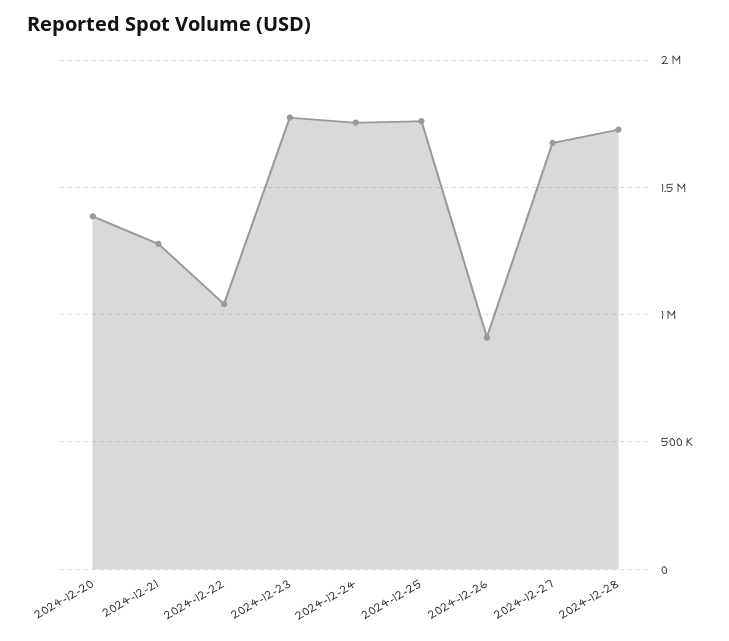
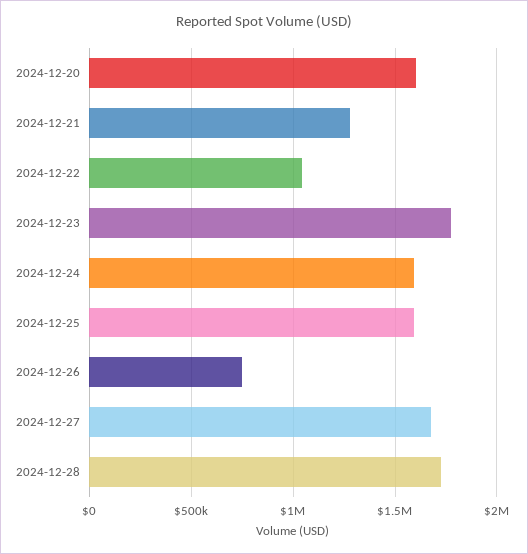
  {
-   "2024-12-20": 1400000,
+   "2024-12-20": 1600000,
    "2024-12-21": 1300000,
    "2024-12-22": 1050000,
    "2024-12-23": 1750000,
-   "2024-12-24": 1750000,
+   "2024-12-24": 1600000,
-   "2024-12-25": 1750000,
+   "2024-12-25": 1600000,
-   "2024-12-26": 900000,
+   "2024-12-26": 750000,
    "2024-12-27": 1650000,
    "2024-12-28": 1750000
  }

